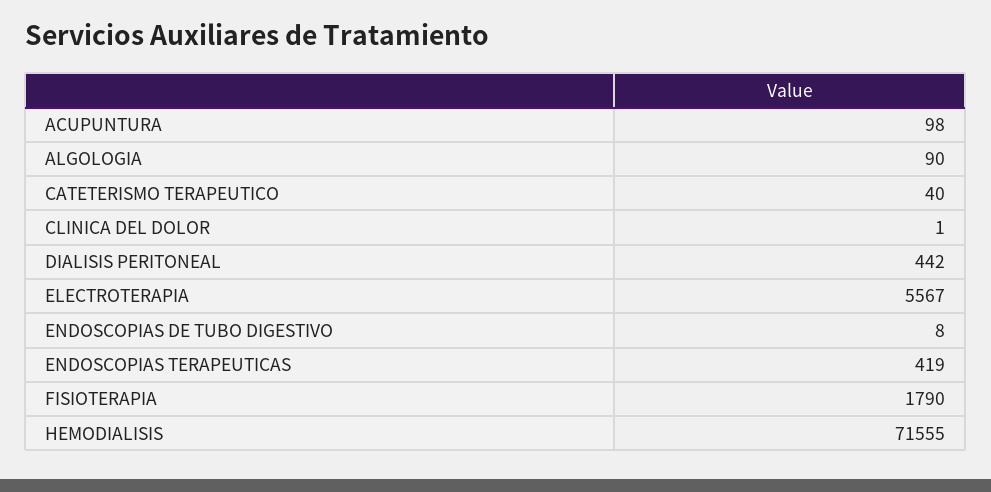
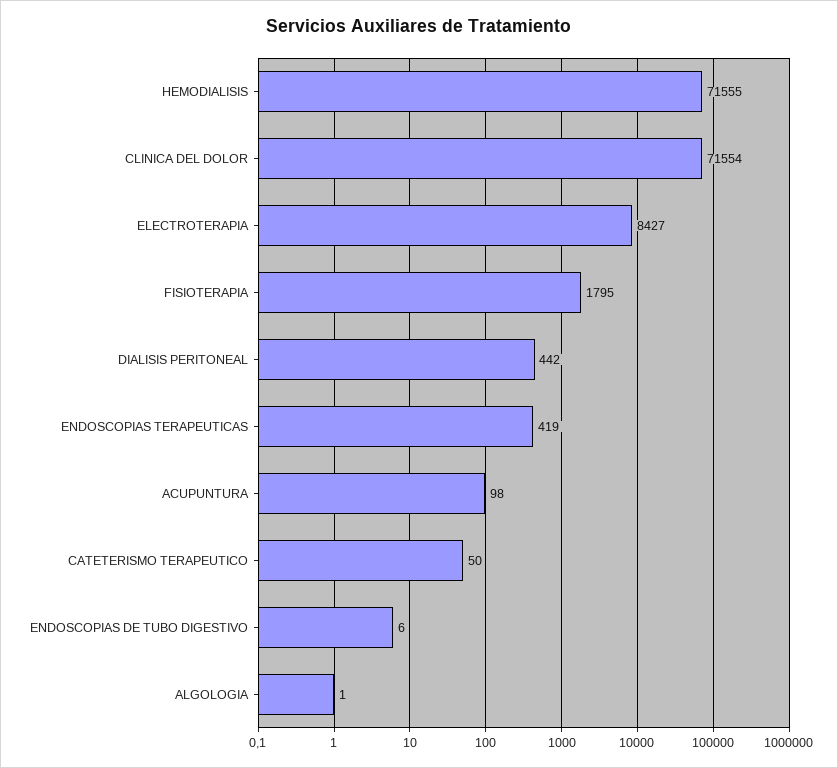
  {
    "ACUPUNTURA": 98,
-   "ALGOLOGIA": 90,
+   "ALGOLOGIA": 1,
-   "CATETERISMO TERAPEUTICO": 40,
+   "CATETERISMO TERAPEUTICO": 50,
-   "CLINICA DEL DOLOR": 1,
+   "CLINICA DEL DOLOR": 71554,
    "DIALISIS PERITONEAL": 442,
-   "ELECTROTERAPIA": 5567,
+   "ELECTROTERAPIA": 8427,
-   "ENDOSCOPIAS DE TUBO DIGESTIVO": 8,
+   "ENDOSCOPIAS DE TUBO DIGESTIVO": 6,
    "ENDOSCOPIAS TERAPEUTICAS": 419,
-   "FISIOTERAPIA": 1790,
+   "FISIOTERAPIA": 1795,
    "HEMODIALISIS": 71555
  }

